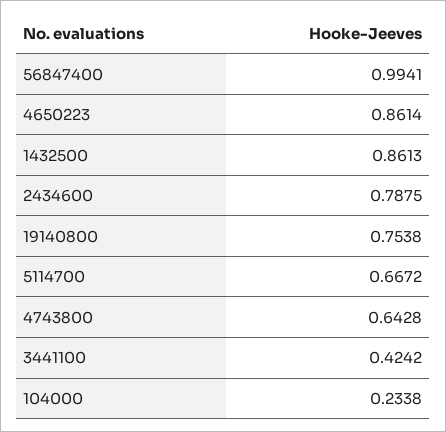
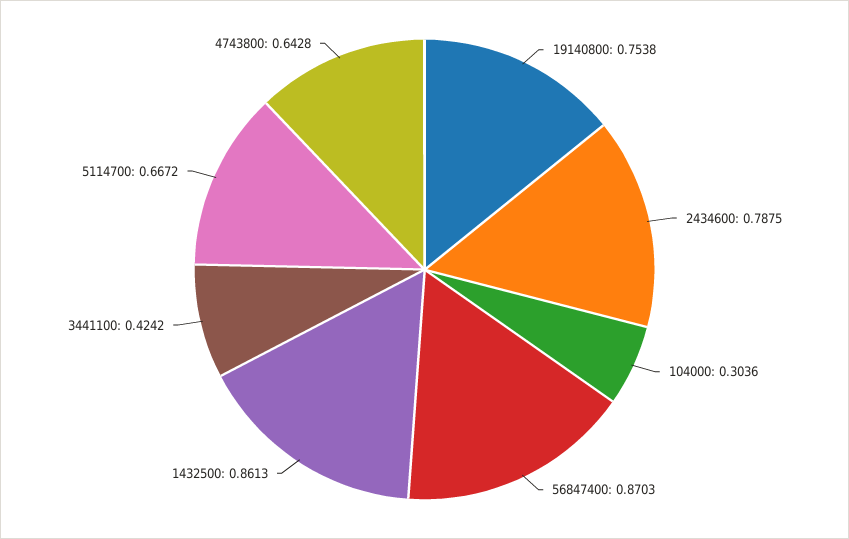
  {
-   "56847400": 0.9941,
+   "56847400": 0.8703,
-   "4650223": 0.8614,
    "1432500": 0.8613,
    "2434600": 0.7875,
    "19140800": 0.7538,
    "5114700": 0.6672,
    "4743800": 0.6428,
    "3441100": 0.4242,
-   "104000": 0.2338
+   "104000": 0.3036
  }

